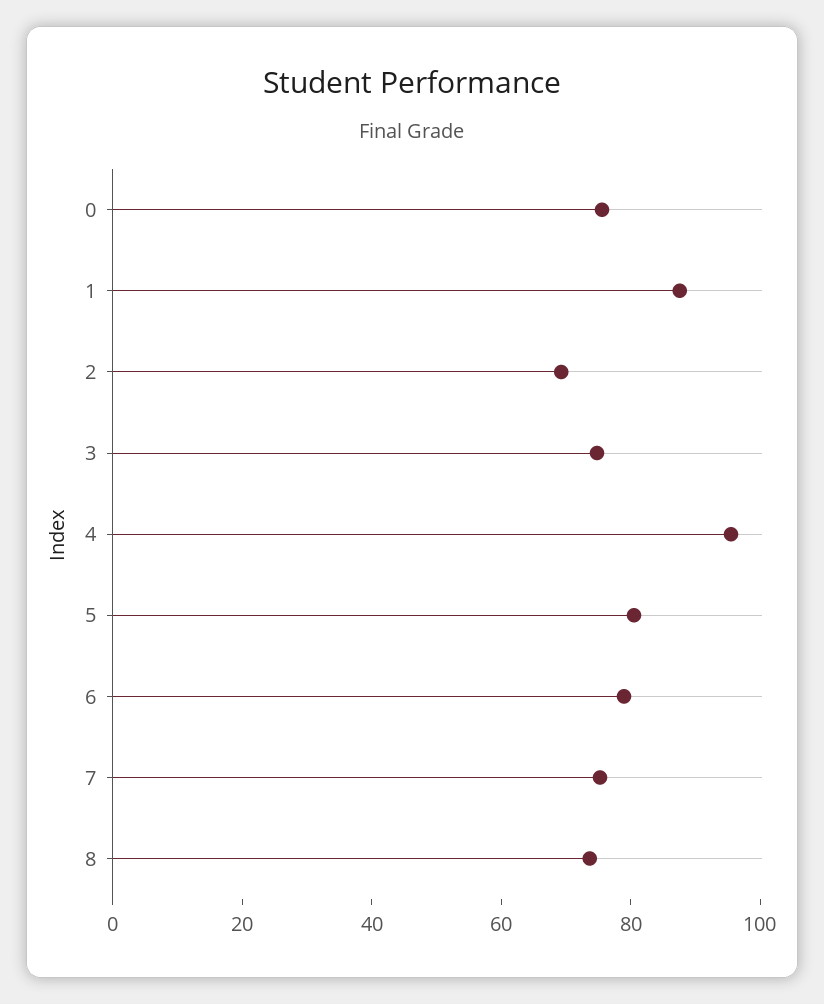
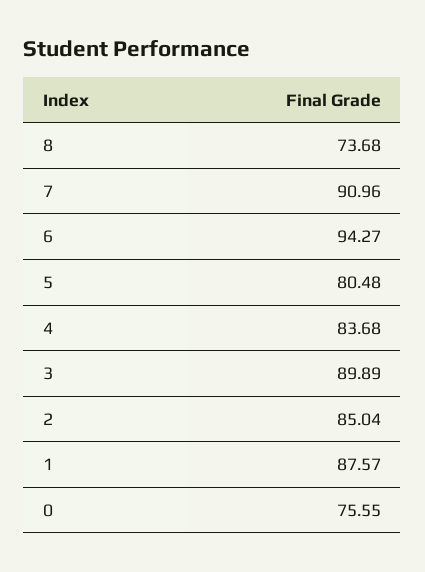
  {
    "0": 75.55,
    "1": 87.57,
-   "2": 70,
+   "2": 85.04,
-   "3": 75,
+   "3": 89.89,
-   "4": 95,
+   "4": 83.68,
    "5": 80.48,
-   "6": 80,
+   "6": 94.27,
-   "7": 75,
+   "7": 90.96,
    "8": 73.68
  }

